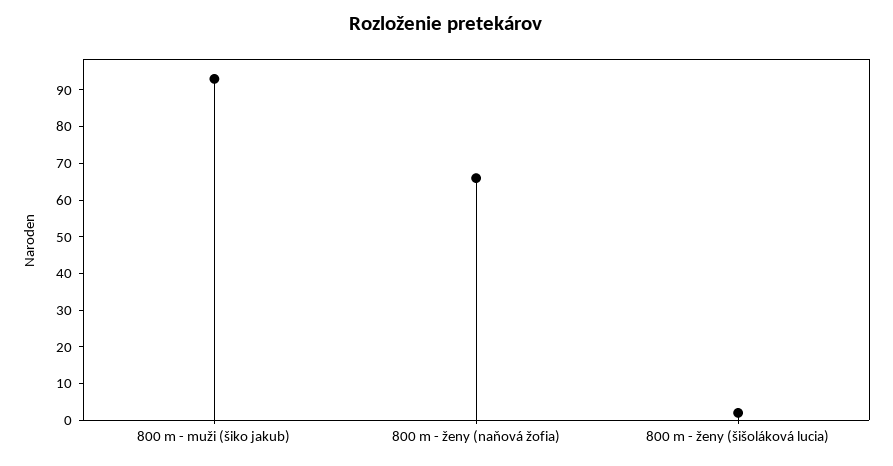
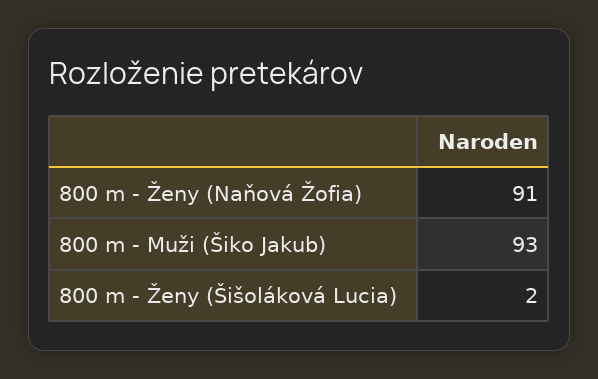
  {
    "800 m - muži (šiko jakub)": 93,
-   "800 m - ženy (naňová žofia)": 65,
+   "800 m - ženy (naňová žofia)": 91,
    "800 m - ženy (šišoláková lucia)": 2
  }

